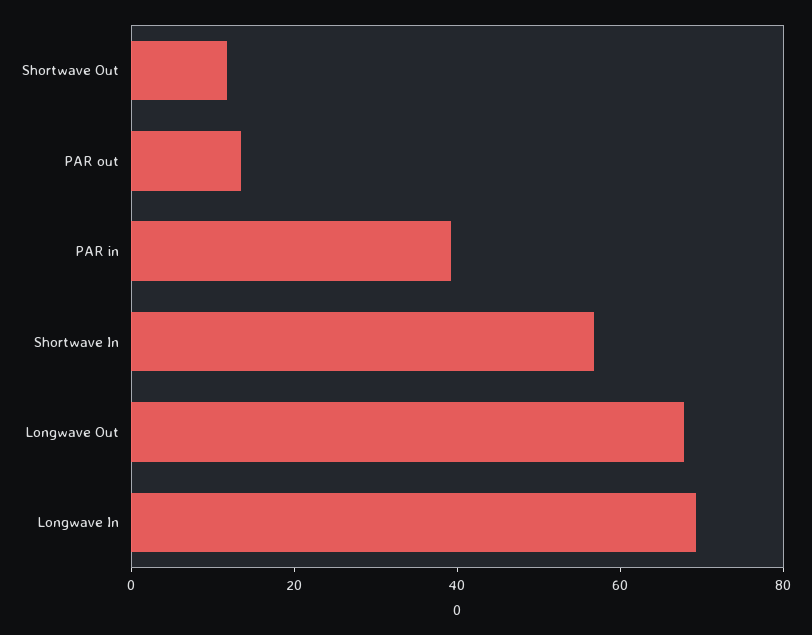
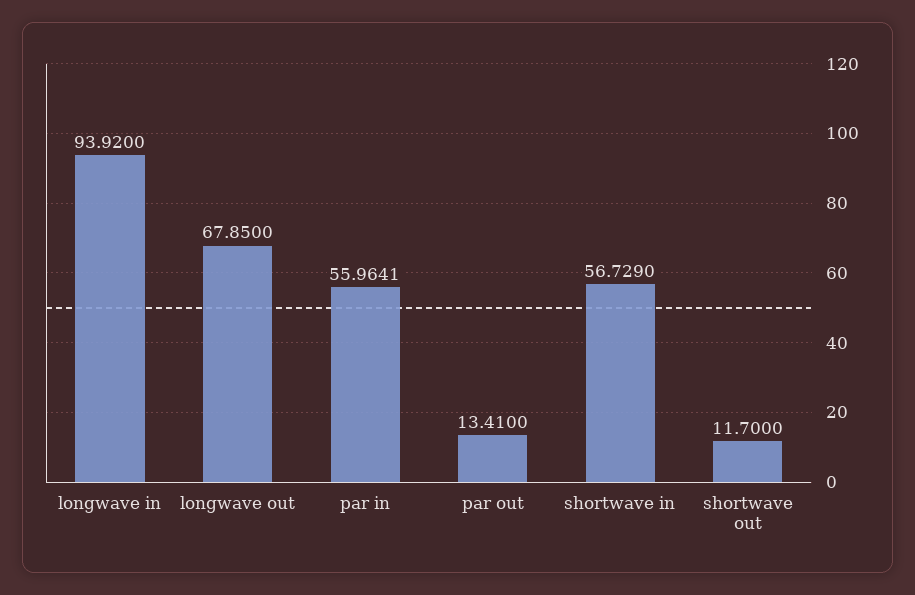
  {
    "Shortwave Out": 11.7,
    "PAR out": 13.41,
-   "PAR in": 40,
+   "PAR in": 55.9641,
    "Shortwave In": 56.729,
    "Longwave Out": 67.85,
-   "Longwave In": 70
+   "Longwave In": 93.92
  }

